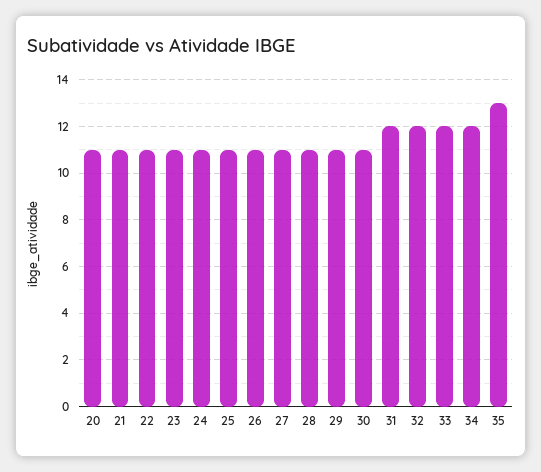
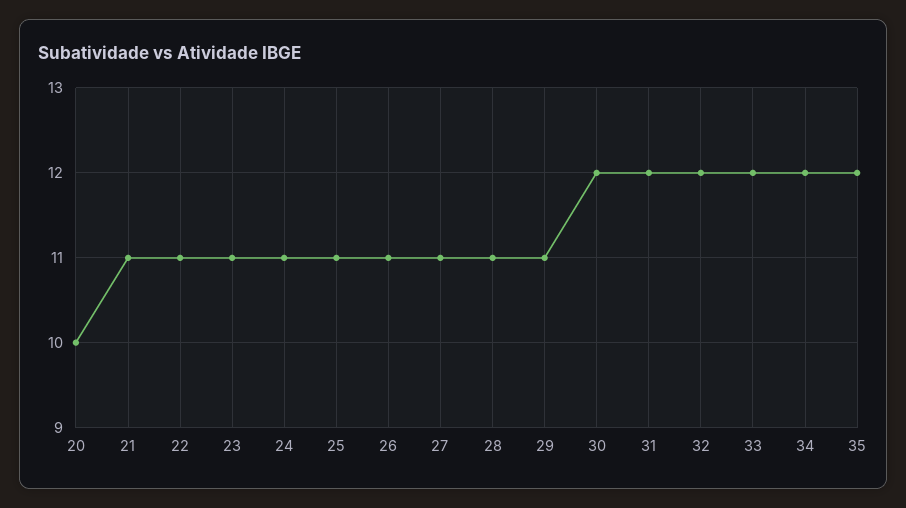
  {
-   "20": 11,
+   "20": 10,
    "21": 11,
    "22": 11,
    "23": 11,
    "24": 11,
    "25": 11,
    "26": 11,
    "27": 11,
    "28": 11,
    "29": 11,
-   "30": 11,
+   "30": 12,
    "31": 12,
    "32": 12,
    "33": 12,
    "34": 12,
-   "35": 13
+   "35": 12
  }

